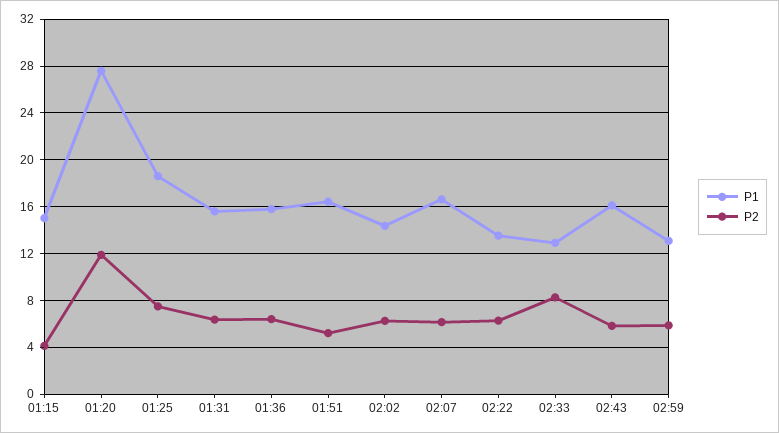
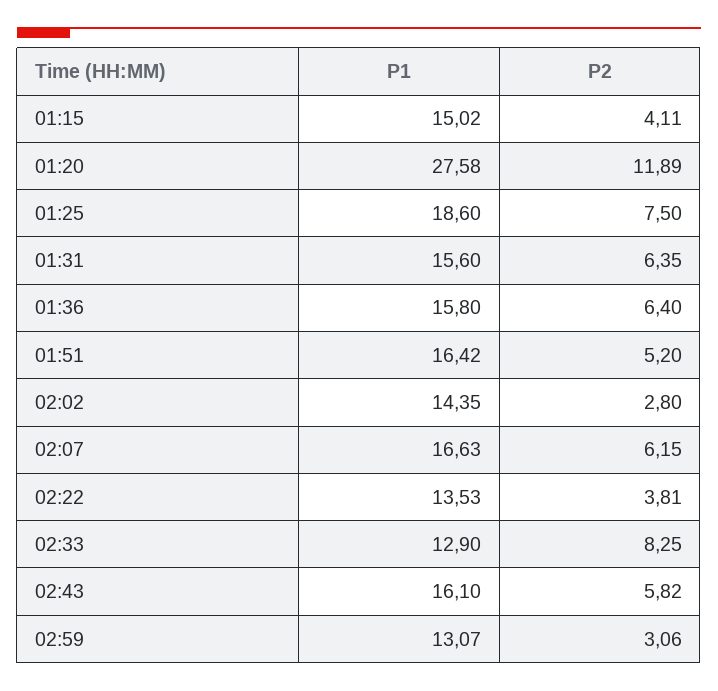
  {
    "P1": {
      "01:15": 15.02,
      "01:20": 27.58,
      "01:25": 18.6,
      "01:31": 15.6,
      "01:36": 15.8,
      "01:51": 16.42,
      "02:02": 14.35,
      "02:07": 16.63,
      "02:22": 13.53,
      "02:33": 12.9,
      "02:43": 16.1,
      "02:59": 13.07
    },
    "P2": {
      "01:15": 4.11,
      "01:20": 11.89,
      "01:25": 7.5,
      "01:31": 6.35,
      "01:36": 6.4,
      "01:51": 5.2,
-     "02:02": 6,
+     "02:02": 2.8,
      "02:07": 6.15,
-     "02:22": 6,
+     "02:22": 3.81,
      "02:33": 8.25,
      "02:43": 5.82,
-     "02:59": 6
+     "02:59": 3.06
    }
  }

